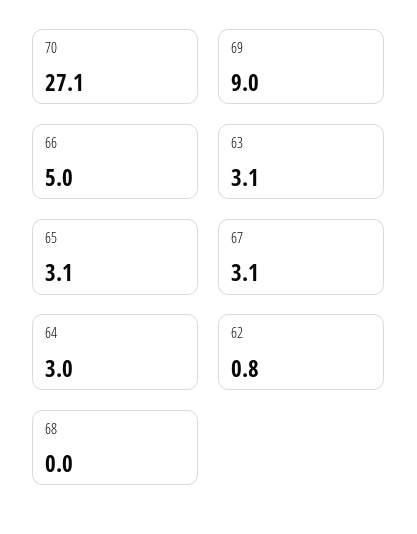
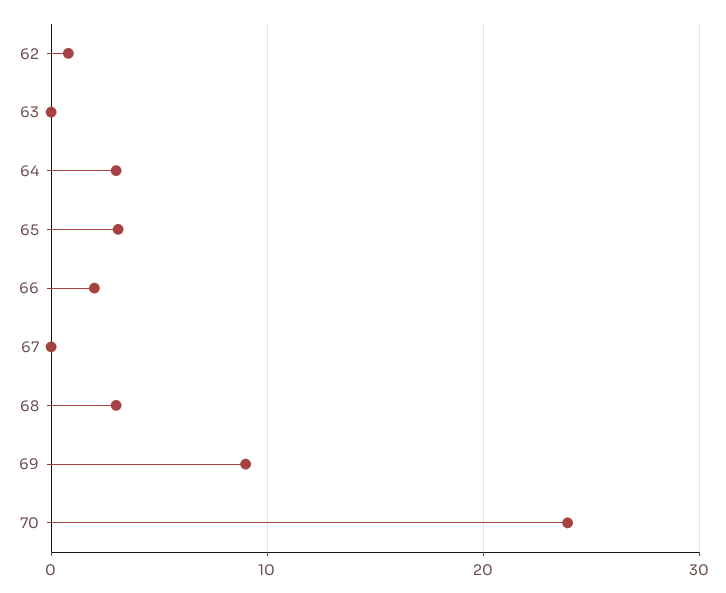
  {
-   "70": 27.1,
+   "70": 24,
    "69": 9,
-   "66": 5,
+   "66": 2,
-   "63": 3.1,
+   "63": 0,
    "65": 3.1,
-   "67": 3.1,
+   "67": 0,
    "64": 3,
    "62": 0.8,
-   "68": 0
+   "68": 3
  }

